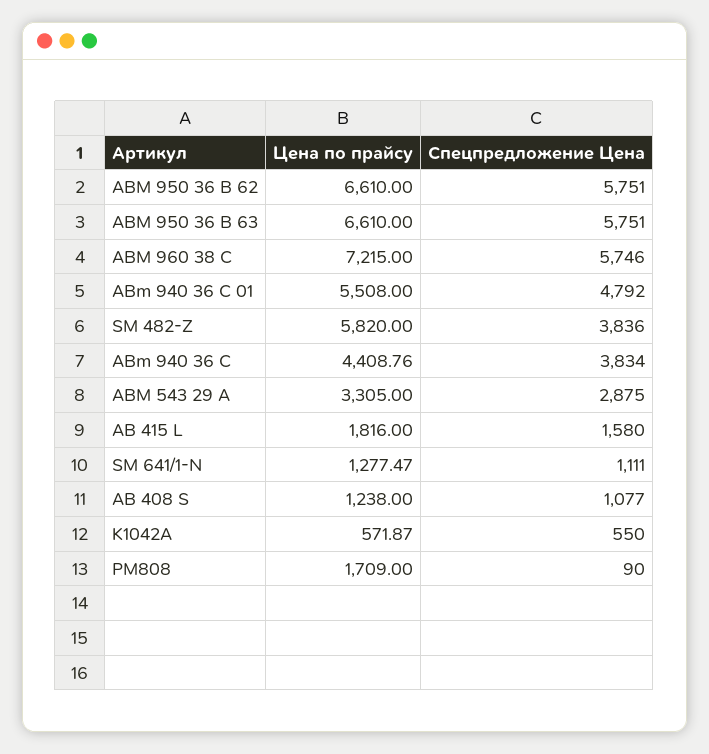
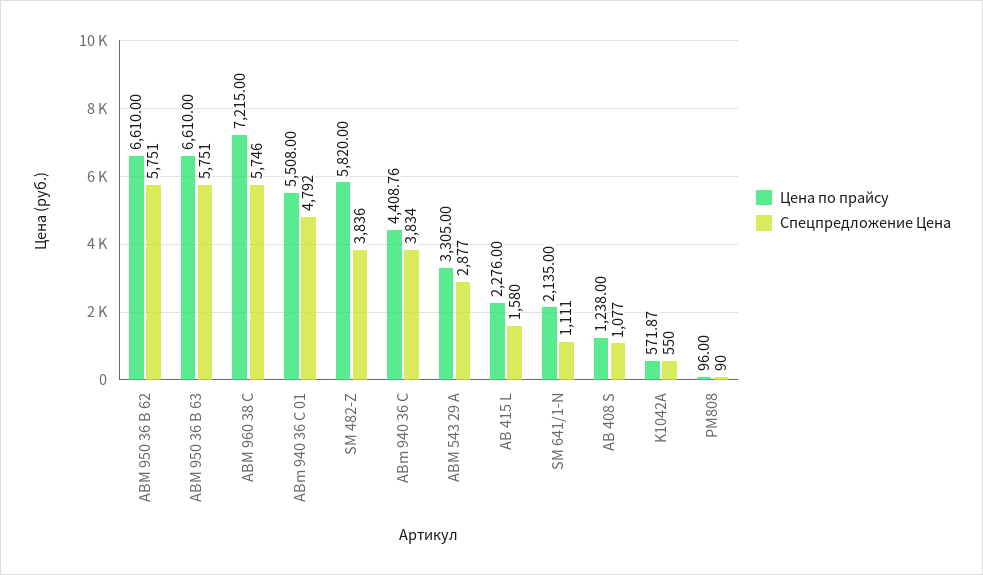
  {
    "Цена по прайсу": {
      "ABM 950 36 B 62": 6610,
      "ABM 950 36 B 63": 6610,
      "ABM 960 38 C": 7215,
      "АВm 940 36 C 01": 5508,
      "SM 482-Z": 5820,
      "АВm 940 36 C": 4408.76,
      "ABM 543 29 A": 3305,
-     "AB 415 L": 1816,
+     "AB 415 L": 2276,
-     "SM 641/1-N": 1277.47,
+     "SM 641/1-N": 2135,
      "AB 408 S": 1238,
      "K1042A": 571.87,
-     "PM808": 1709
+     "PM808": 96
    },
    "Спецпредложение Цена": {
      "ABM 950 36 B 62": 5751,
      "ABM 950 36 B 63": 5751,
      "ABM 960 38 C": 5746,
      "АВm 940 36 C 01": 4792,
      "SM 482-Z": 3836,
      "АВm 940 36 C": 3834,
-     "ABM 543 29 A": 2875,
+     "ABM 543 29 A": 2877,
      "AB 415 L": 1580,
      "SM 641/1-N": 1111,
      "AB 408 S": 1077,
      "K1042A": 550,
      "PM808": 90
    }
  }

